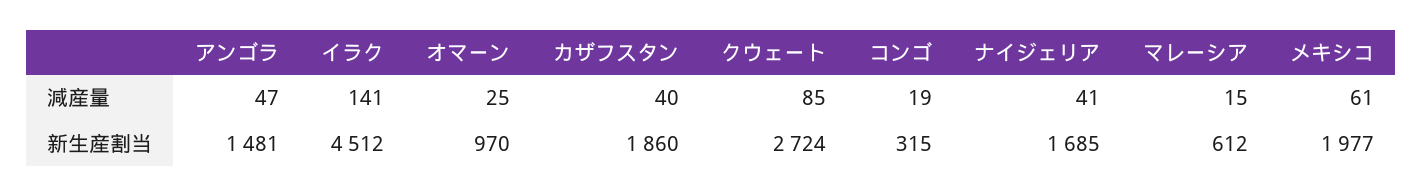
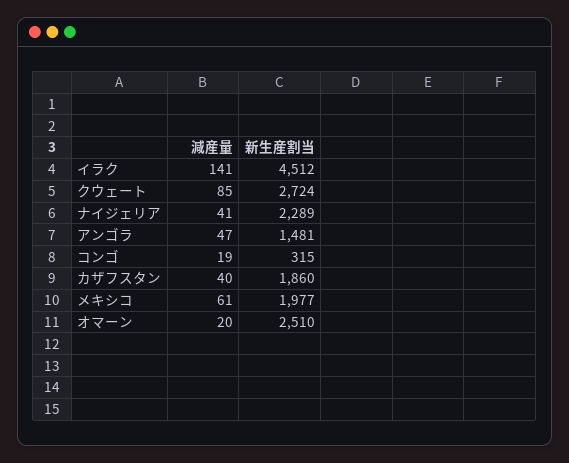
  {
    "アンゴラ": {
      "減産量": 47,
      "新生産割当": 1481
    },
    "イラク": {
      "減産量": 141,
      "新生産割当": 4512
    },
    "オマーン": {
-     "減産量": 25,
+     "減産量": 20,
-     "新生産割当": 970
+     "新生産割当": 2510
    },
    "カザフスタン": {
      "減産量": 40,
      "新生産割当": 1860
    },
    "クウェート": {
      "減産量": 85,
      "新生産割当": 2724
    },
    "コンゴ": {
      "減産量": 19,
      "新生産割当": 315
    },
    "ナイジェリア": {
      "減産量": 41,
-     "新生産割当": 1685
+     "新生産割当": 2289
    },
-   "マレーシア": {
-     "減産量": 15,
-     "新生産割当": 612
-   },
    "メキシコ": {
      "減産量": 61,
      "新生産割当": 1977
    }
  }

